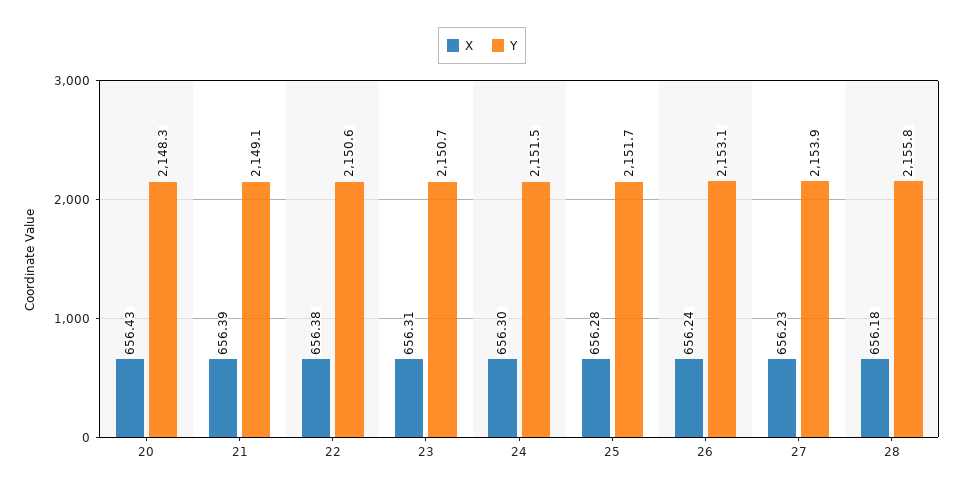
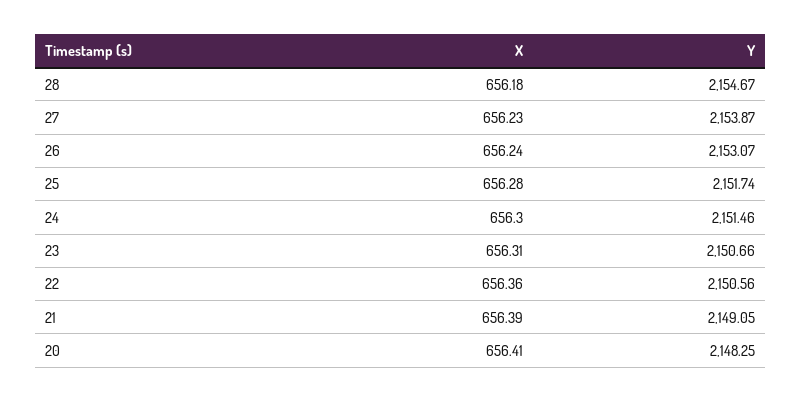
  {
    "X": {
-     "20": 656.43,
+     "20": 656.41,
      "21": 656.39,
-     "22": 656.38,
+     "22": 656.36,
      "23": 656.31,
      "24": 656.3,
      "25": 656.28,
      "26": 656.24,
      "27": 656.23,
      "28": 656.18
    },
    "Y": {
      "20": 2148.25,
      "21": 2149.05,
      "22": 2150.56,
      "23": 2150.66,
      "24": 2151.46,
      "25": 2151.74,
      "26": 2153.07,
      "27": 2153.87,
-     "28": 2155.8
+     "28": 2154.67
    }
  }

